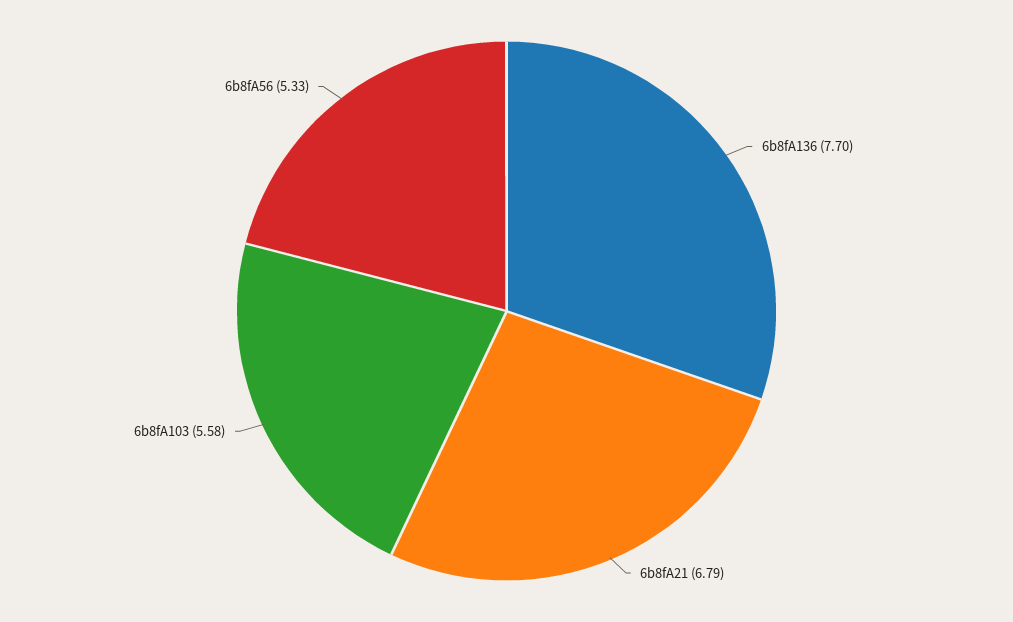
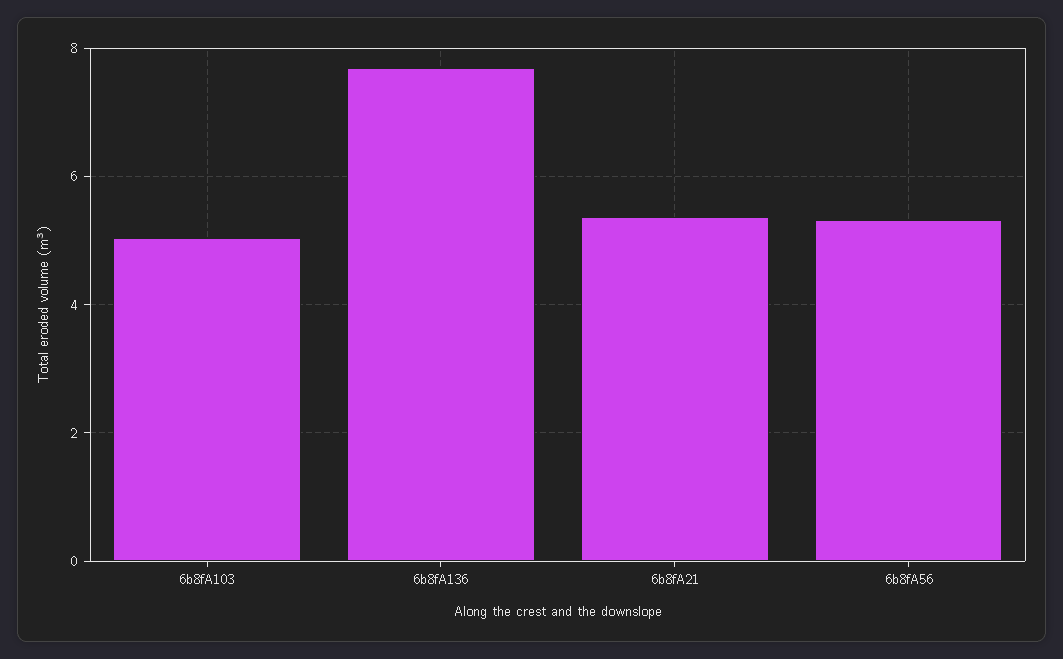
  {
    "6b8fA136": 7.7,
-   "6b8fA21": 6.79,
+   "6b8fA21": 5.4,
-   "6b8fA103": 5.58,
+   "6b8fA103": 5,
    "6b8fA56": 5.33
  }

